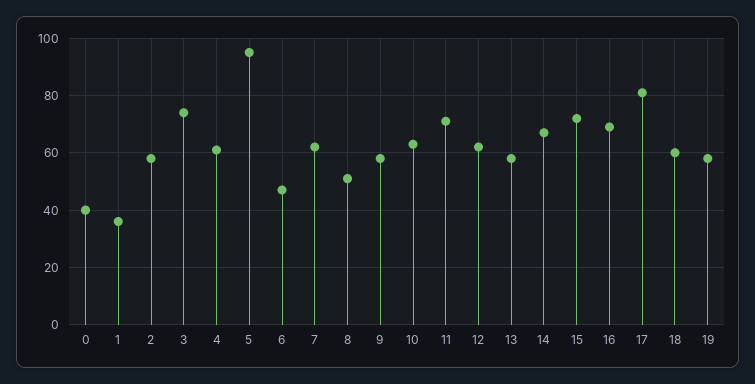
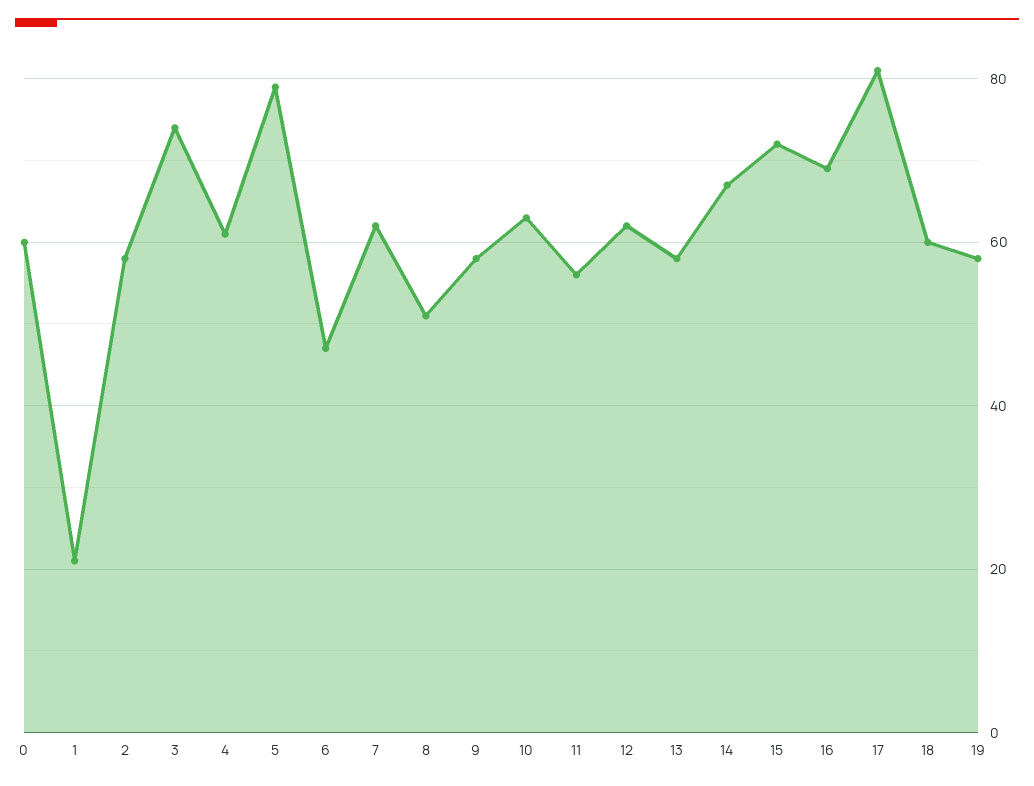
  {
-   "0": 40,
+   "0": 60,
-   "1": 35,
+   "1": 20,
    "2": 60,
    "3": 75,
    "4": 60,
-   "5": 95,
+   "5": 80,
    "6": 45,
    "7": 60,
    "8": 50,
    "9": 60,
    "10": 65,
-   "11": 70,
+   "11": 55,
    "12": 60,
    "13": 60,
    "14": 65,
    "15": 70,
    "16": 70,
    "17": 80,
    "18": 60,
    "19": 60
  }

